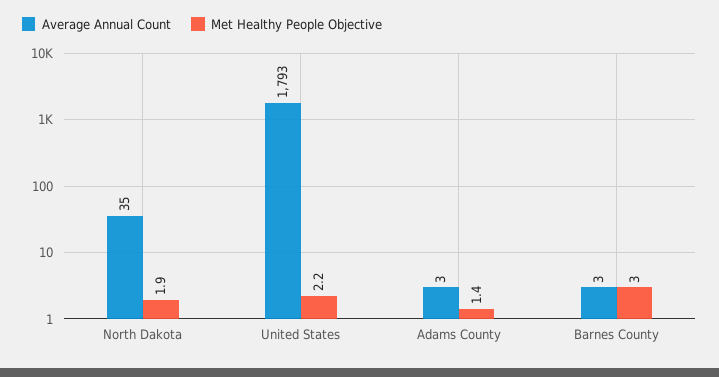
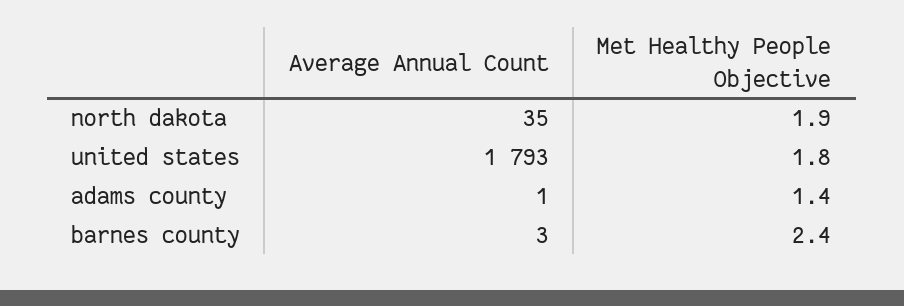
  {
    "Average Annual Count": {
      "North Dakota": 35,
      "United States": 1793,
-     "Adams County": 3,
+     "Adams County": 1,
      "Barnes County": 3
    },
    "Met Healthy People Objective": {
      "North Dakota": 1.9,
-     "United States": 2.2,
+     "United States": 1.8,
      "Adams County": 1.4,
-     "Barnes County": 3
+     "Barnes County": 2.4
    }
  }

